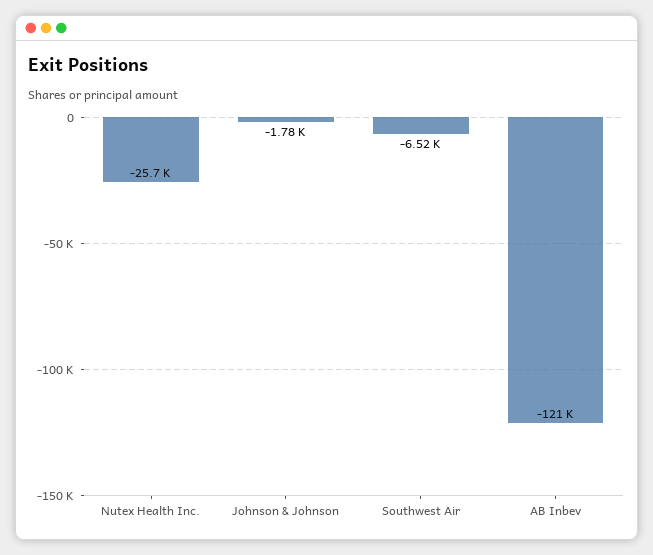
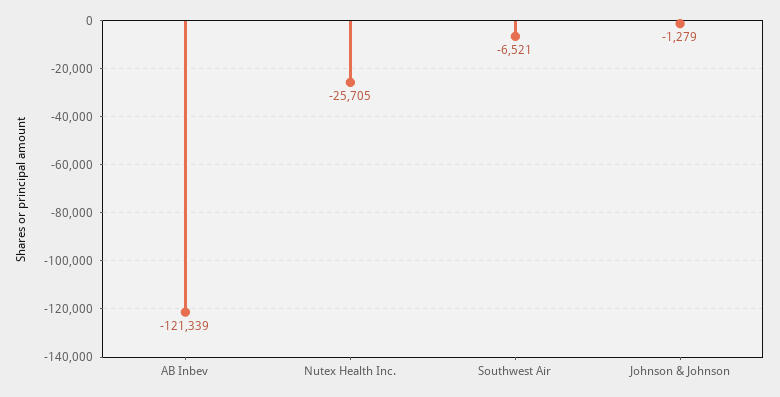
  {
    "Nutex Health Inc.": -25705,
-   "Johnson & Johnson": -1780,
+   "Johnson & Johnson": -1279,
    "Southwest Air": -6521,
    "AB Inbev": -121339
  }

